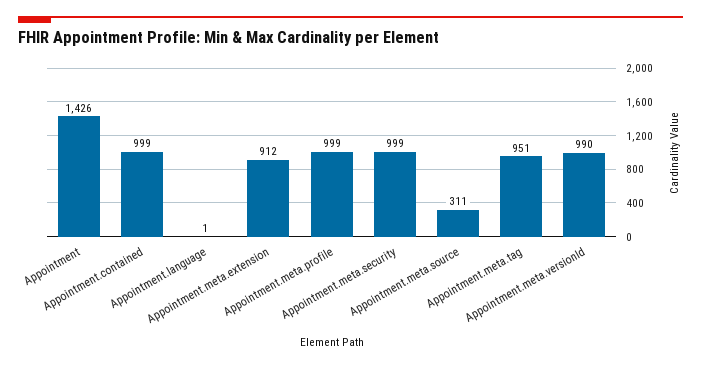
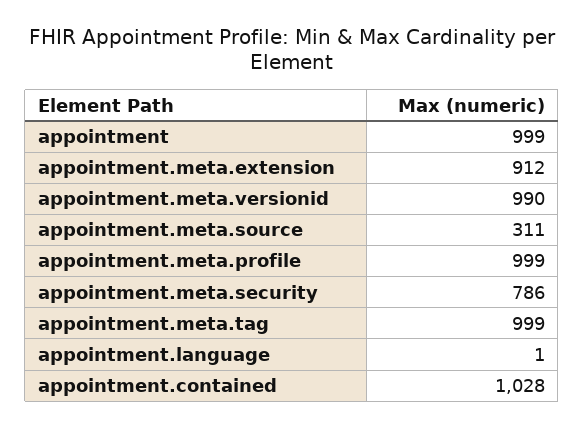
  {
-   "Appointment": 1426,
+   "Appointment": 999,
-   "Appointment.contained": 999,
+   "Appointment.contained": 1028,
    "Appointment.language": 1,
    "Appointment.meta.extension": 912,
    "Appointment.meta.profile": 999,
-   "Appointment.meta.security": 999,
+   "Appointment.meta.security": 786,
    "Appointment.meta.source": 311,
-   "Appointment.meta.tag": 951,
+   "Appointment.meta.tag": 999,
    "Appointment.meta.versionId": 990
  }

